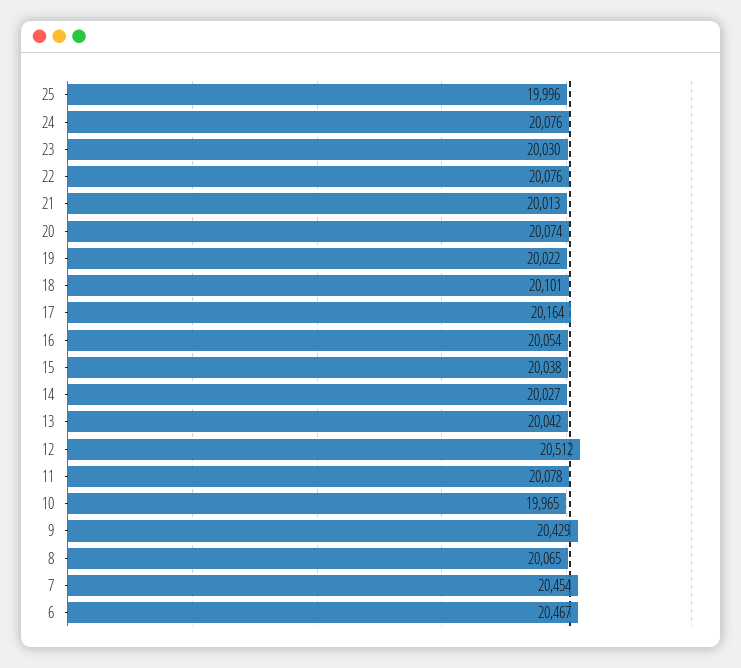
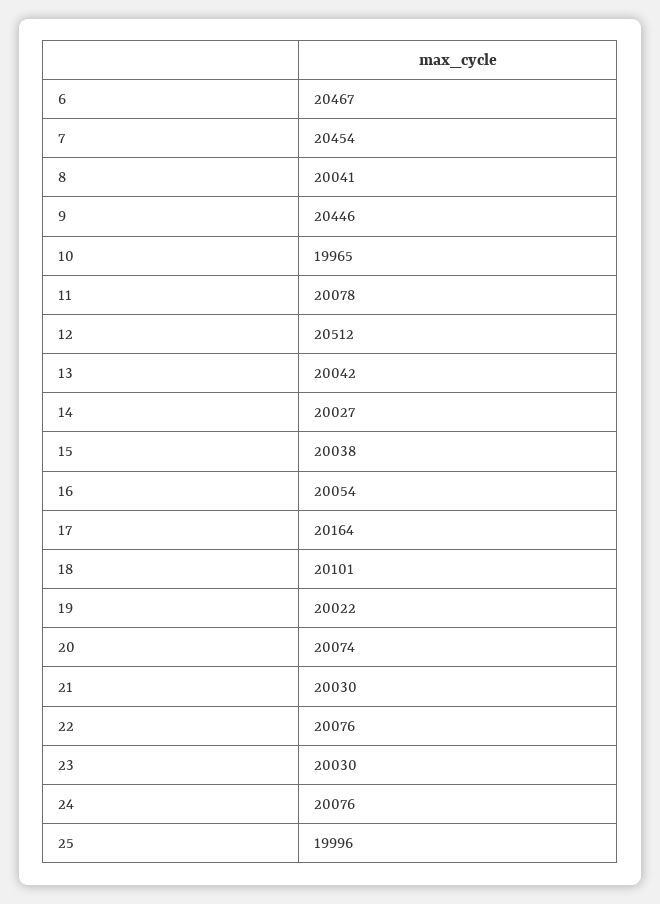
  {
    "25": 19996,
    "24": 20076,
    "23": 20030,
    "22": 20076,
-   "21": 20013,
+   "21": 20030,
    "20": 20074,
    "19": 20022,
    "18": 20101,
    "17": 20164,
    "16": 20054,
    "15": 20038,
    "14": 20027,
    "13": 20042,
    "12": 20512,
    "11": 20078,
    "10": 19965,
-   "9": 20429,
+   "9": 20446,
-   "8": 20065,
+   "8": 20041,
    "7": 20454,
    "6": 20467
  }

